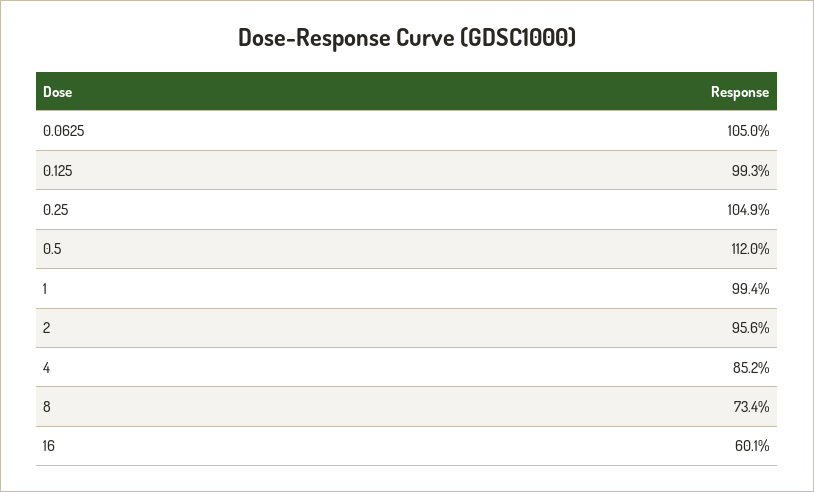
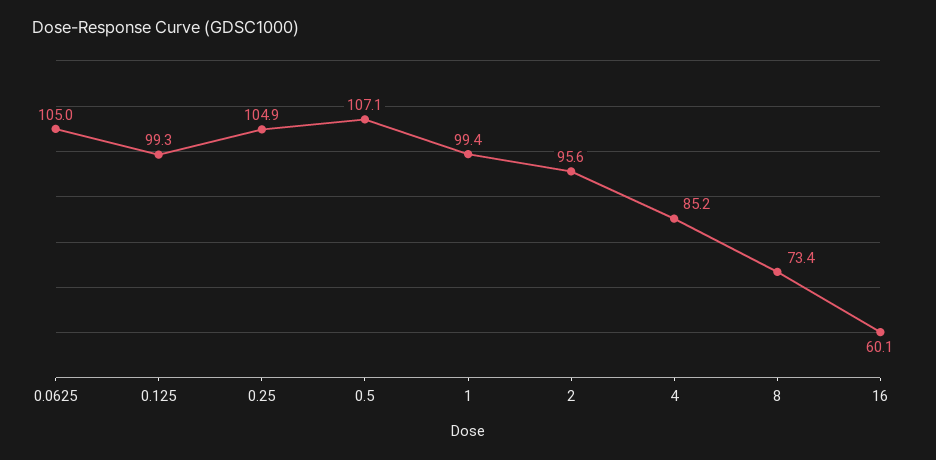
  {
    "0.0625": 105,
    "0.125": 99.3,
    "0.25": 104.9,
-   "0.5": 112,
+   "0.5": 107.1,
    "1": 99.4,
    "2": 95.6,
    "4": 85.2,
    "8": 73.4,
    "16": 60.1
  }

